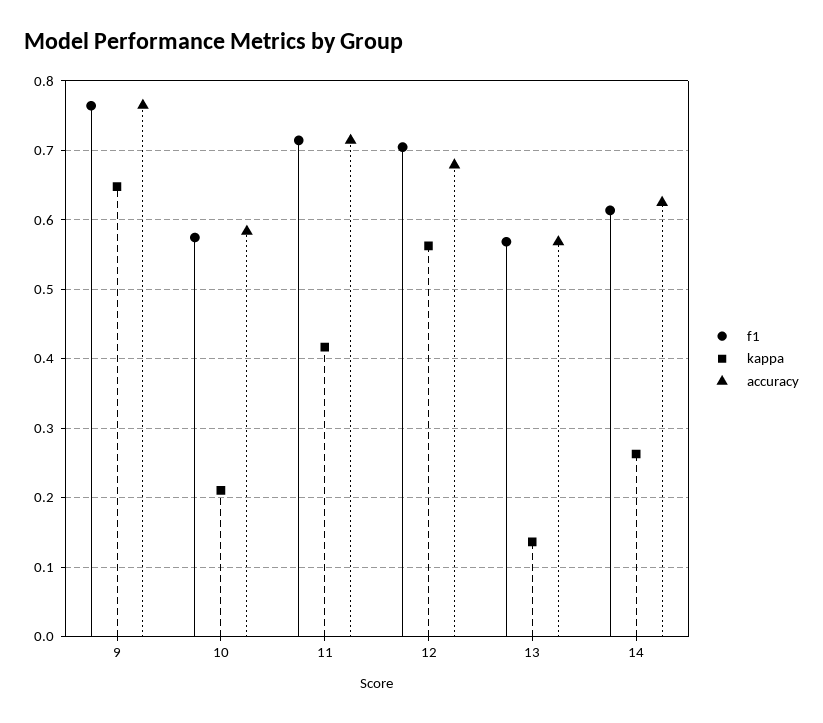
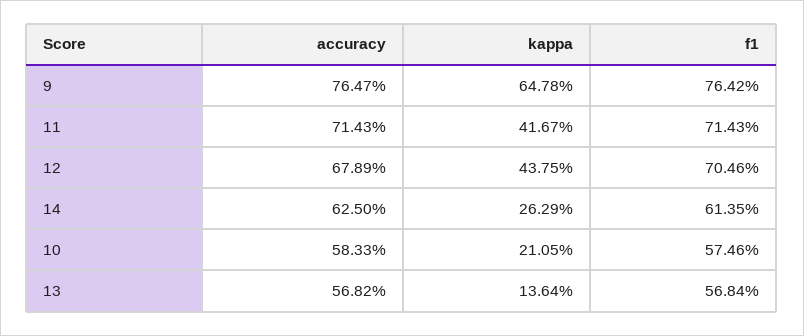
  {
    "f1": {
      "9": 0.7642,
      "10": 0.5746,
      "11": 0.7143,
      "12": 0.7046,
      "13": 0.5684,
      "14": 0.6135
    },
    "kappa": {
      "9": 0.6478,
      "10": 0.2105,
      "11": 0.4167,
-     "12": 0.56,
+     "12": 0.4375,
      "13": 0.1364,
      "14": 0.2629
    },
    "accuracy": {
      "9": 0.7647,
      "10": 0.5833,
      "11": 0.7143,
      "12": 0.6789,
      "13": 0.5682,
      "14": 0.625
    }
  }

